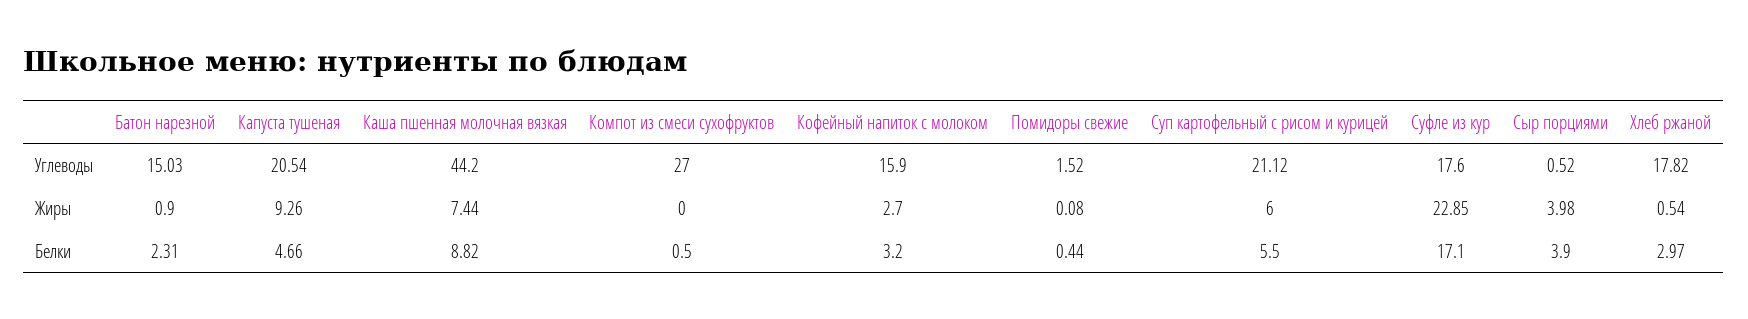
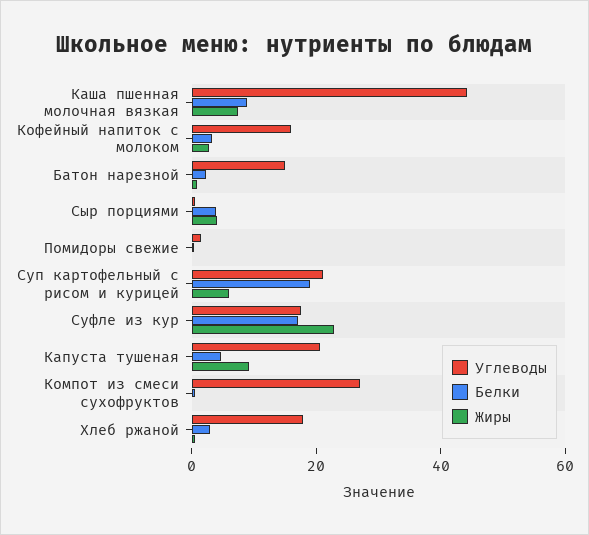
  {
    "Углеводы": {
      "Батон нарезной": 15.03,
      "Капуста тушеная": 20.54,
      "Каша пшенная молочная вязкая": 44.2,
      "Компот из смеси сухофруктов": 27,
      "Кофейный напиток с молоком": 15.9,
      "Помидоры свежие": 1.52,
      "Суп картофельный с рисом и курицей": 21.12,
      "Суфле из кур": 17.6,
      "Сыр порциями": 0.52,
      "Хлеб ржаной": 17.82
    },
    "Жиры": {
      "Батон нарезной": 0.9,
      "Капуста тушеная": 9.26,
      "Каша пшенная молочная вязкая": 7.44,
      "Компот из смеси сухофруктов": 0,
      "Кофейный напиток с молоком": 2.7,
      "Помидоры свежие": 0.08,
      "Суп картофельный с рисом и курицей": 6,
      "Суфле из кур": 22.85,
      "Сыр порциями": 3.98,
      "Хлеб ржаной": 0.54
    },
    "Белки": {
      "Батон нарезной": 2.31,
      "Капуста тушеная": 4.66,
      "Каша пшенная молочная вязкая": 8.82,
      "Компот из смеси сухофруктов": 0.5,
      "Кофейный напиток с молоком": 3.2,
      "Помидоры свежие": 0.44,
-     "Суп картофельный с рисом и курицей": 5.5,
+     "Суп картофельный с рисом и курицей": 20,
      "Суфле из кур": 17.1,
      "Сыр порциями": 3.9,
      "Хлеб ржаной": 2.97
    }
  }

